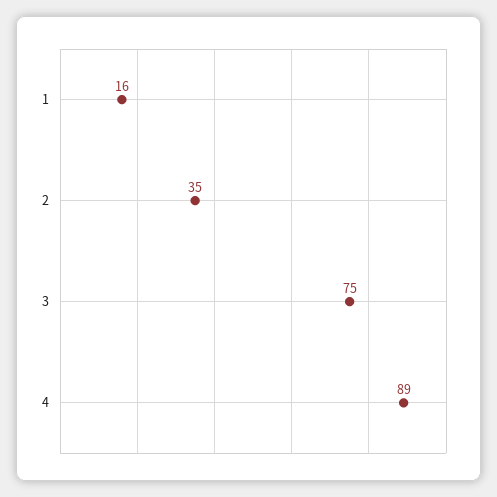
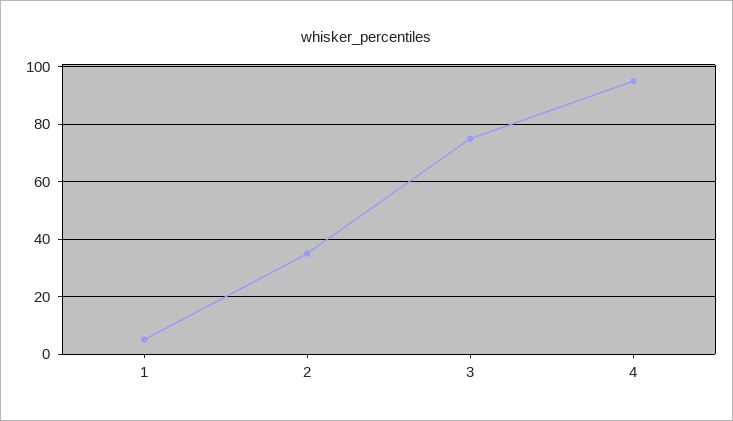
  {
-   "1": 16,
+   "1": 5,
    "2": 35,
    "3": 75,
-   "4": 89
+   "4": 95
  }

